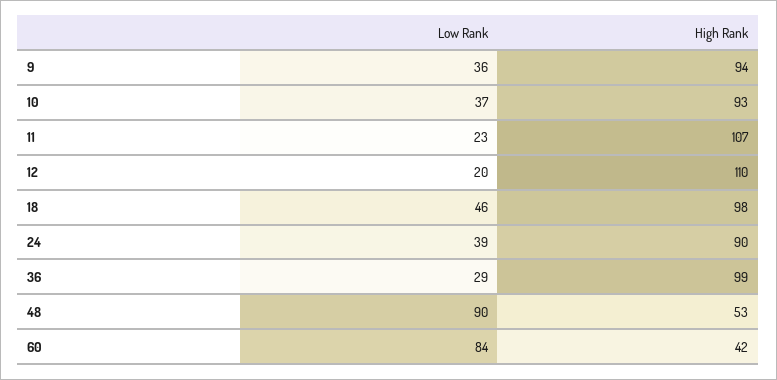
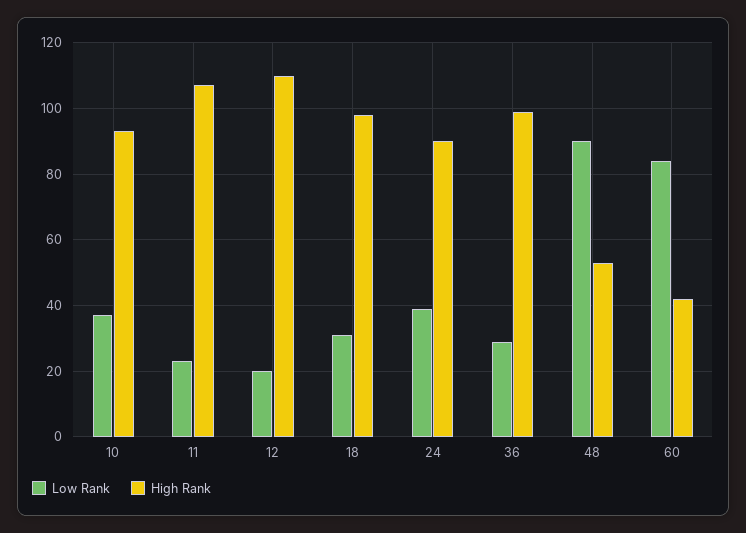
  {
    "Low Rank": {
-     "9": 36,
      "10": 37,
      "11": 23,
      "12": 20,
-     "18": 46,
+     "18": 30,
      "24": 39,
      "36": 29,
      "48": 90,
      "60": 84
    },
    "High Rank": {
-     "9": 94,
      "10": 93,
      "11": 107,
      "12": 110,
      "18": 98,
      "24": 90,
      "36": 99,
      "48": 53,
      "60": 42
    }
  }

